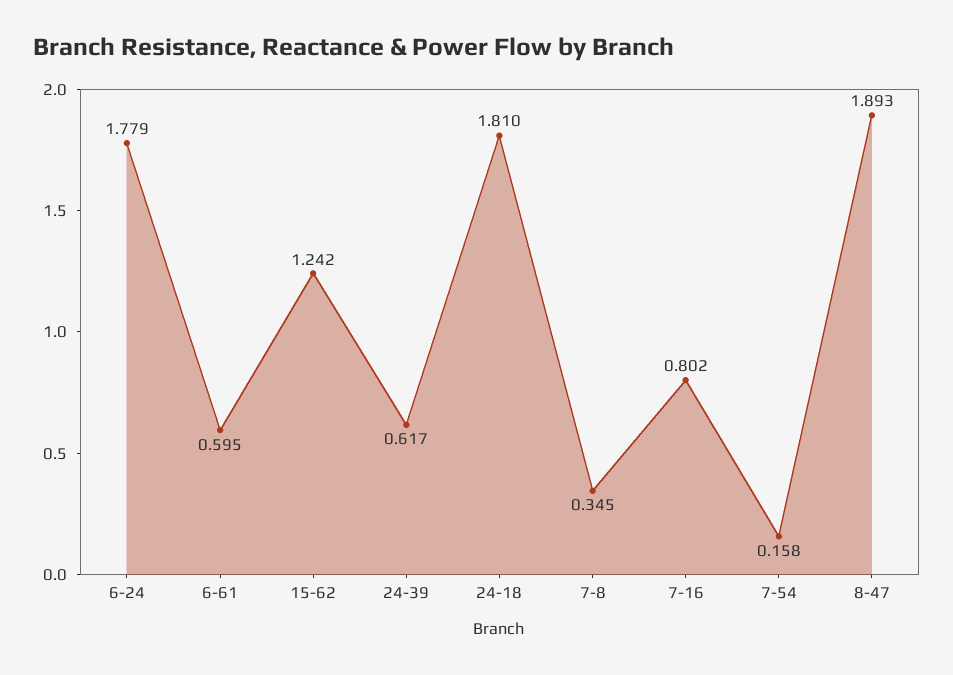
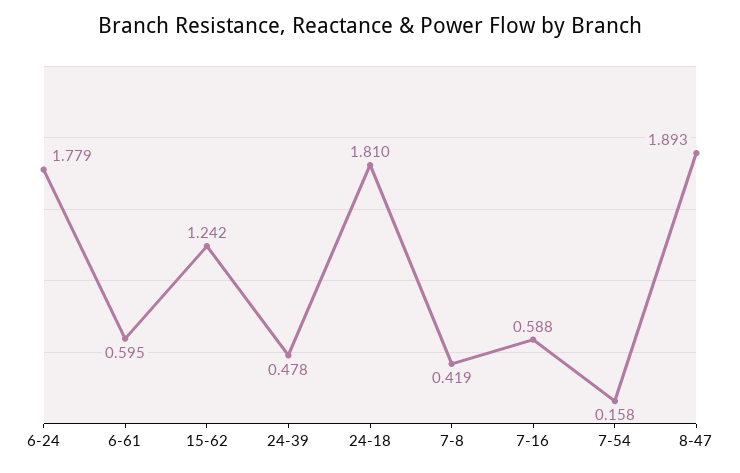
  {
    "6-24": 1.779,
    "6-61": 0.595,
    "15-62": 1.242,
-   "24-39": 0.617,
+   "24-39": 0.478,
    "24-18": 1.81,
-   "7-8": 0.345,
+   "7-8": 0.419,
-   "7-16": 0.802,
+   "7-16": 0.588,
    "7-54": 0.158,
    "8-47": 1.893
  }

